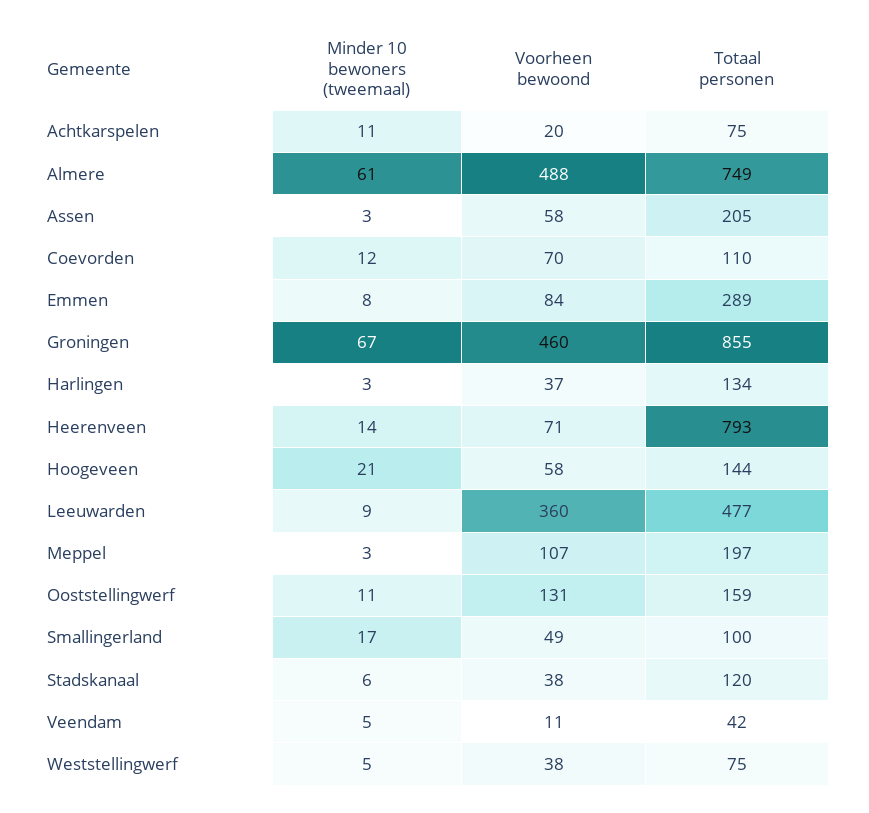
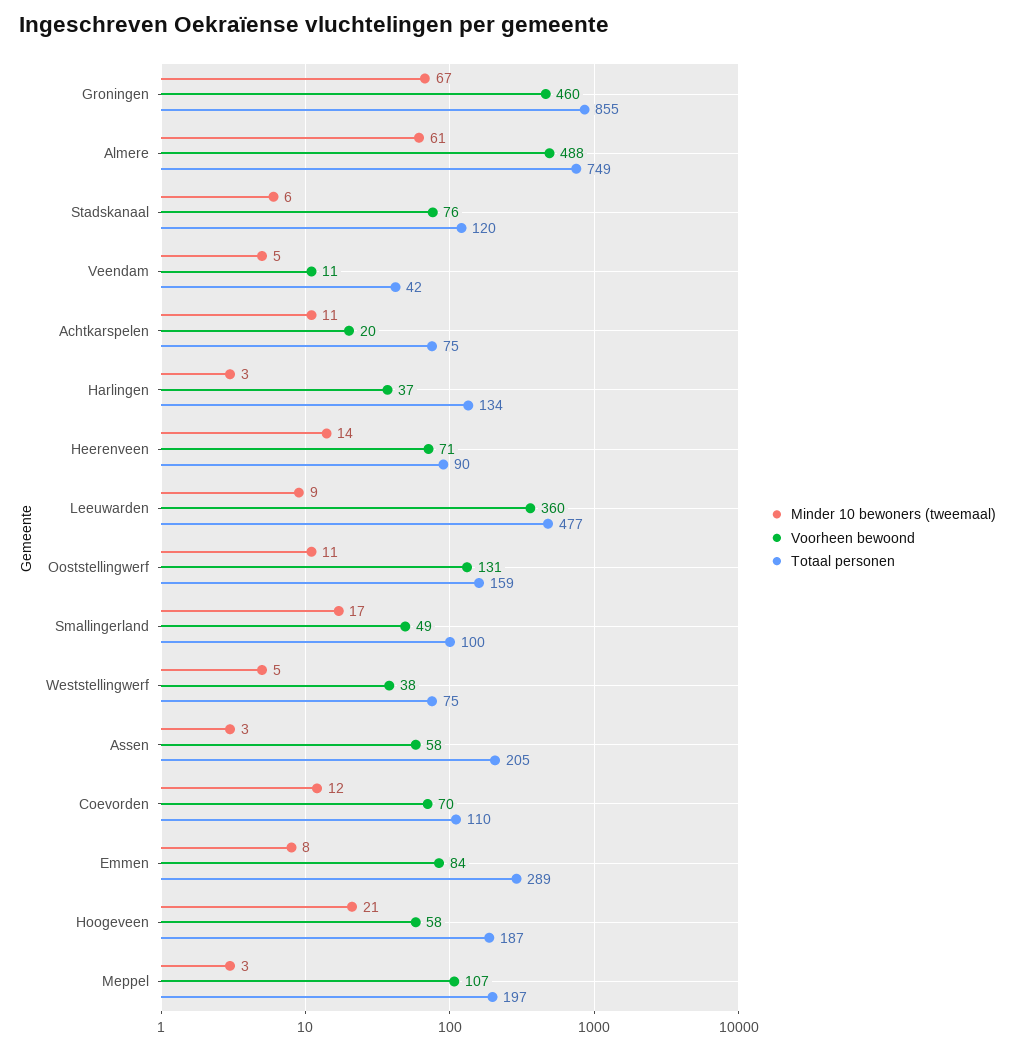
  {
    "Minder 10 bewoners (tweemaal)": {
      "Achtkarspelen": 11,
      "Almere": 61,
      "Assen": 3,
      "Coevorden": 12,
      "Emmen": 8,
      "Groningen": 67,
      "Harlingen": 3,
      "Heerenveen": 14,
      "Hoogeveen": 21,
      "Leeuwarden": 9,
      "Meppel": 3,
      "Ooststellingwerf": 11,
      "Smallingerland": 17,
      "Stadskanaal": 6,
      "Veendam": 5,
      "Weststellingwerf": 5
    },
    "Voorheen bewoond": {
      "Achtkarspelen": 20,
      "Almere": 488,
      "Assen": 58,
      "Coevorden": 70,
      "Emmen": 84,
      "Groningen": 460,
      "Harlingen": 37,
      "Heerenveen": 71,
      "Hoogeveen": 58,
      "Leeuwarden": 360,
      "Meppel": 107,
      "Ooststellingwerf": 131,
      "Smallingerland": 49,
-     "Stadskanaal": 38,
+     "Stadskanaal": 76,
      "Veendam": 11,
      "Weststellingwerf": 38
    },
    "Totaal personen": {
      "Achtkarspelen": 75,
      "Almere": 749,
      "Assen": 205,
      "Coevorden": 110,
      "Emmen": 289,
      "Groningen": 855,
      "Harlingen": 134,
-     "Heerenveen": 793,
+     "Heerenveen": 90,
-     "Hoogeveen": 144,
+     "Hoogeveen": 187,
      "Leeuwarden": 477,
      "Meppel": 197,
      "Ooststellingwerf": 159,
      "Smallingerland": 100,
      "Stadskanaal": 120,
      "Veendam": 42,
      "Weststellingwerf": 75
    }
  }

